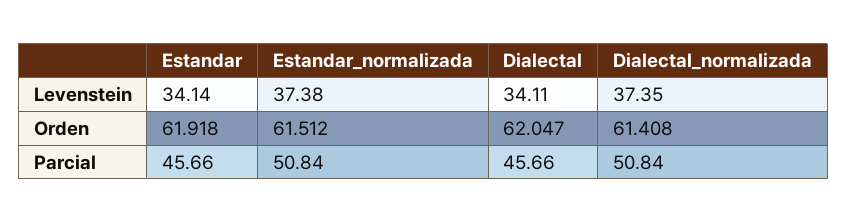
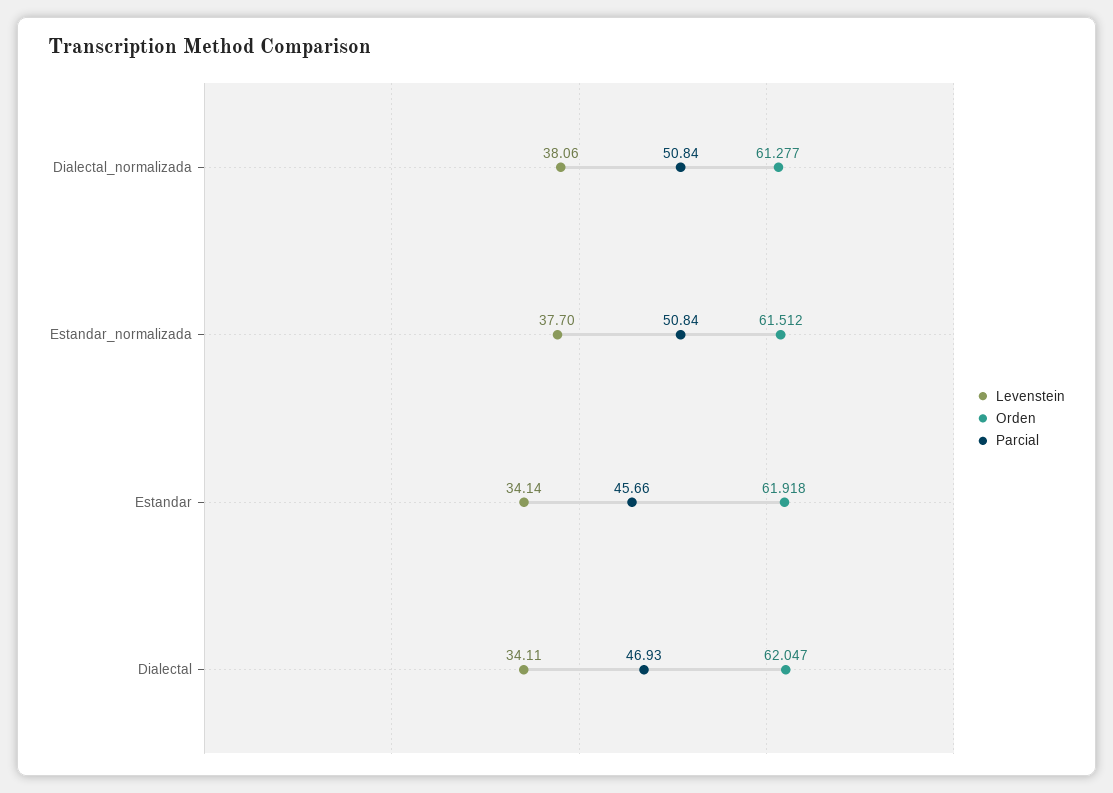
  {
    "Levenstein": {
      "Estandar": 34.14,
-     "Estandar_normalizada": 37.38,
+     "Estandar_normalizada": 37.7,
      "Dialectal": 34.11,
-     "Dialectal_normalizada": 37.35
+     "Dialectal_normalizada": 38.06
    },
    "Orden": {
      "Estandar": 61.918,
      "Estandar_normalizada": 61.512,
      "Dialectal": 62.047,
-     "Dialectal_normalizada": 61.408
+     "Dialectal_normalizada": 61.277
    },
    "Parcial": {
      "Estandar": 45.66,
      "Estandar_normalizada": 50.84,
-     "Dialectal": 45.66,
+     "Dialectal": 46.93,
      "Dialectal_normalizada": 50.84
    }
  }

